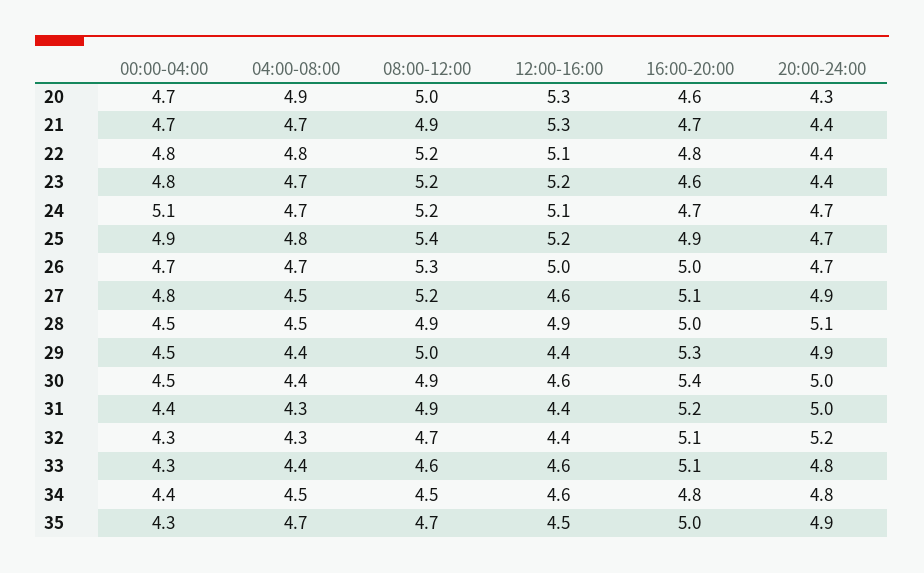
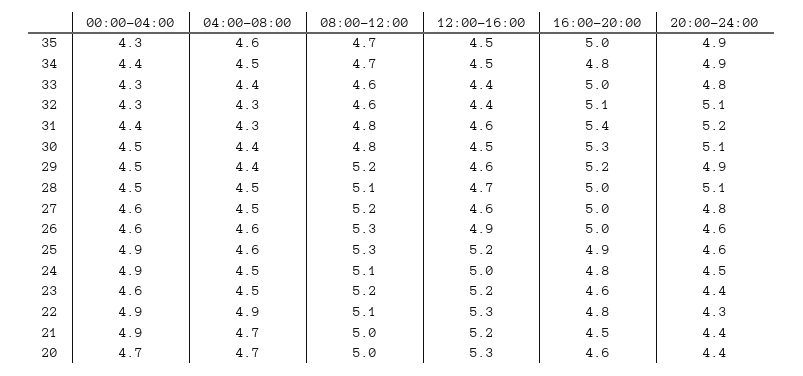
  {
    "00:00-04:00": {
      "20": 4.7,
-     "21": 4.7,
+     "21": 4.9,
-     "22": 4.8,
+     "22": 4.9,
-     "23": 4.8,
+     "23": 4.6,
-     "24": 5.1,
+     "24": 4.9,
      "25": 4.9,
-     "26": 4.7,
+     "26": 4.6,
-     "27": 4.8,
+     "27": 4.6,
      "28": 4.5,
      "29": 4.5,
      "30": 4.5,
      "31": 4.4,
      "32": 4.3,
      "33": 4.3,
      "34": 4.4,
      "35": 4.3
    },
    "04:00-08:00": {
-     "20": 4.9,
+     "20": 4.7,
      "21": 4.7,
-     "22": 4.8,
+     "22": 4.9,
-     "23": 4.7,
+     "23": 4.5,
-     "24": 4.7,
+     "24": 4.5,
-     "25": 4.8,
+     "25": 4.6,
-     "26": 4.7,
+     "26": 4.6,
      "27": 4.5,
      "28": 4.5,
      "29": 4.4,
      "30": 4.4,
      "31": 4.3,
      "32": 4.3,
      "33": 4.4,
      "34": 4.5,
-     "35": 4.7
+     "35": 4.6
    },
    "08:00-12:00": {
      "20": 5,
-     "21": 4.9,
+     "21": 5,
-     "22": 5.2,
+     "22": 5.1,
      "23": 5.2,
-     "24": 5.2,
+     "24": 5.1,
-     "25": 5.4,
+     "25": 5.3,
      "26": 5.3,
      "27": 5.2,
-     "28": 4.9,
+     "28": 5.1,
-     "29": 5,
+     "29": 5.2,
-     "30": 4.9,
+     "30": 4.8,
-     "31": 4.9,
+     "31": 4.8,
-     "32": 4.7,
+     "32": 4.6,
      "33": 4.6,
-     "34": 4.5,
+     "34": 4.7,
      "35": 4.7
    },
    "12:00-16:00": {
      "20": 5.3,
-     "21": 5.3,
+     "21": 5.2,
-     "22": 5.1,
+     "22": 5.3,
      "23": 5.2,
-     "24": 5.1,
+     "24": 5,
      "25": 5.2,
-     "26": 5,
+     "26": 4.9,
      "27": 4.6,
-     "28": 4.9,
+     "28": 4.7,
-     "29": 4.4,
+     "29": 4.6,
-     "30": 4.6,
+     "30": 4.5,
-     "31": 4.4,
+     "31": 4.6,
      "32": 4.4,
-     "33": 4.6,
+     "33": 4.4,
-     "34": 4.6,
+     "34": 4.5,
      "35": 4.5
    },
    "16:00-20:00": {
      "20": 4.6,
-     "21": 4.7,
+     "21": 4.5,
      "22": 4.8,
      "23": 4.6,
-     "24": 4.7,
+     "24": 4.8,
      "25": 4.9,
      "26": 5,
-     "27": 5.1,
+     "27": 5,
      "28": 5,
-     "29": 5.3,
+     "29": 5.2,
-     "30": 5.4,
+     "30": 5.3,
-     "31": 5.2,
+     "31": 5.4,
      "32": 5.1,
-     "33": 5.1,
+     "33": 5,
      "34": 4.8,
      "35": 5
    },
    "20:00-24:00": {
-     "20": 4.3,
+     "20": 4.4,
      "21": 4.4,
-     "22": 4.4,
+     "22": 4.3,
      "23": 4.4,
-     "24": 4.7,
+     "24": 4.5,
-     "25": 4.7,
+     "25": 4.6,
-     "26": 4.7,
+     "26": 4.6,
-     "27": 4.9,
+     "27": 4.8,
      "28": 5.1,
      "29": 4.9,
-     "30": 5,
+     "30": 5.1,
-     "31": 5,
+     "31": 5.2,
-     "32": 5.2,
+     "32": 5.1,
      "33": 4.8,
-     "34": 4.8,
+     "34": 4.9,
      "35": 4.9
    }
  }

